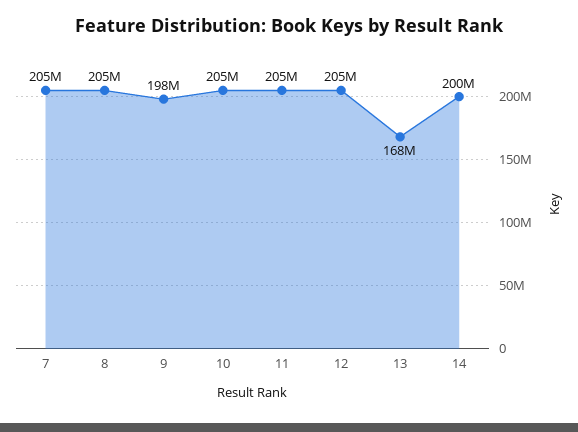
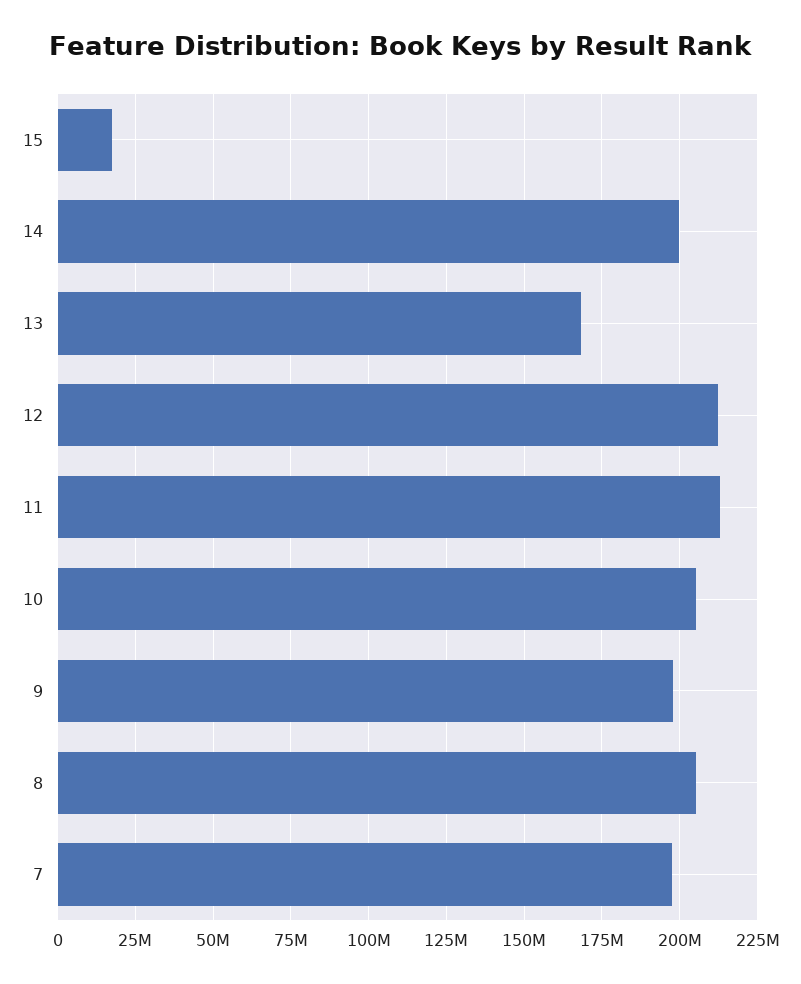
  {
-   "7": 205000000,
+   "7": 197500000,
    "8": 205000000,
    "9": 198000000,
    "10": 205000000,
-   "11": 205000000,
+   "11": 212500000,
-   "12": 205000000,
+   "12": 212500000,
    "13": 168000000,
-   "14": 200000000
+   "14": 200000000,
+   "15": 17500000
  }

